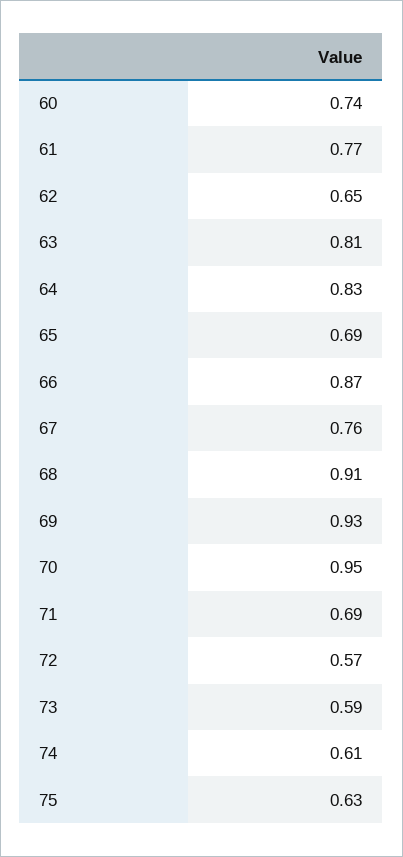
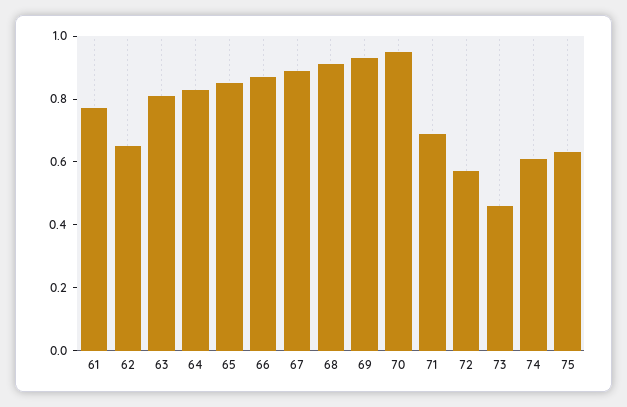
  {
-   "60": 0.74,
    "61": 0.77,
    "62": 0.65,
    "63": 0.81,
    "64": 0.83,
-   "65": 0.69,
+   "65": 0.85,
    "66": 0.87,
-   "67": 0.76,
+   "67": 0.9,
    "68": 0.91,
    "69": 0.93,
    "70": 0.95,
    "71": 0.69,
    "72": 0.57,
-   "73": 0.59,
+   "73": 0.45,
    "74": 0.61,
    "75": 0.63
  }

